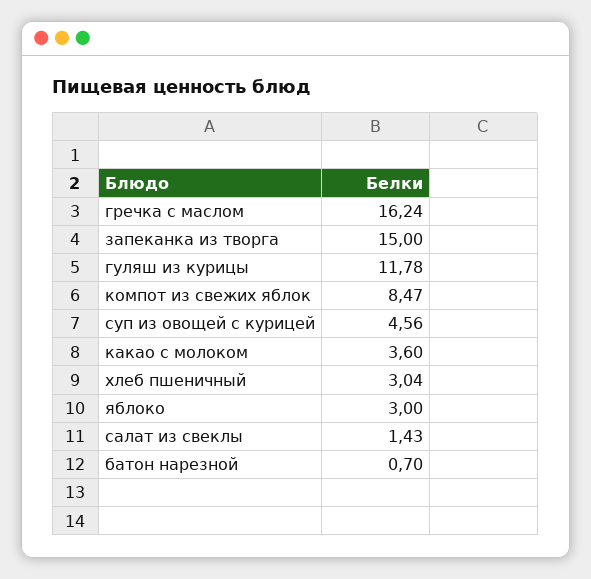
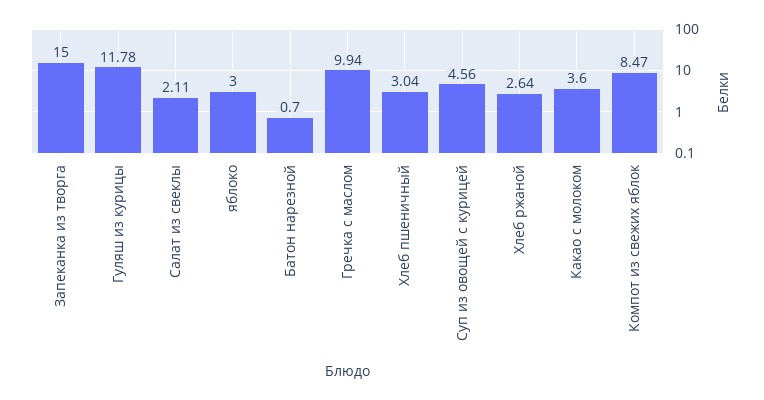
  {
-   "гречка с маслом": 16.24,
+   "гречка с маслом": 9.94,
    "запеканка из творга": 15,
    "гуляш из курицы": 11.78,
    "компот из свежих яблок": 8.47,
    "суп из овощей с курицей": 4.56,
    "какао с молоком": 3.6,
    "хлеб пшеничный": 3.04,
    "яблоко": 3,
-   "салат из свеклы": 1.43,
+   "салат из свеклы": 2.11,
-   "батон нарезной": 0.7
+   "батон нарезной": 0.7,
+   "Хлеб ржаной": 2.64
  }

